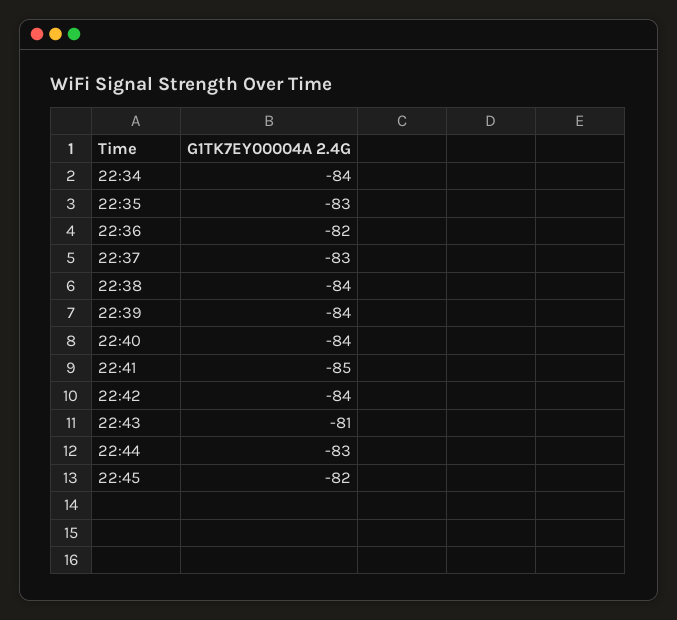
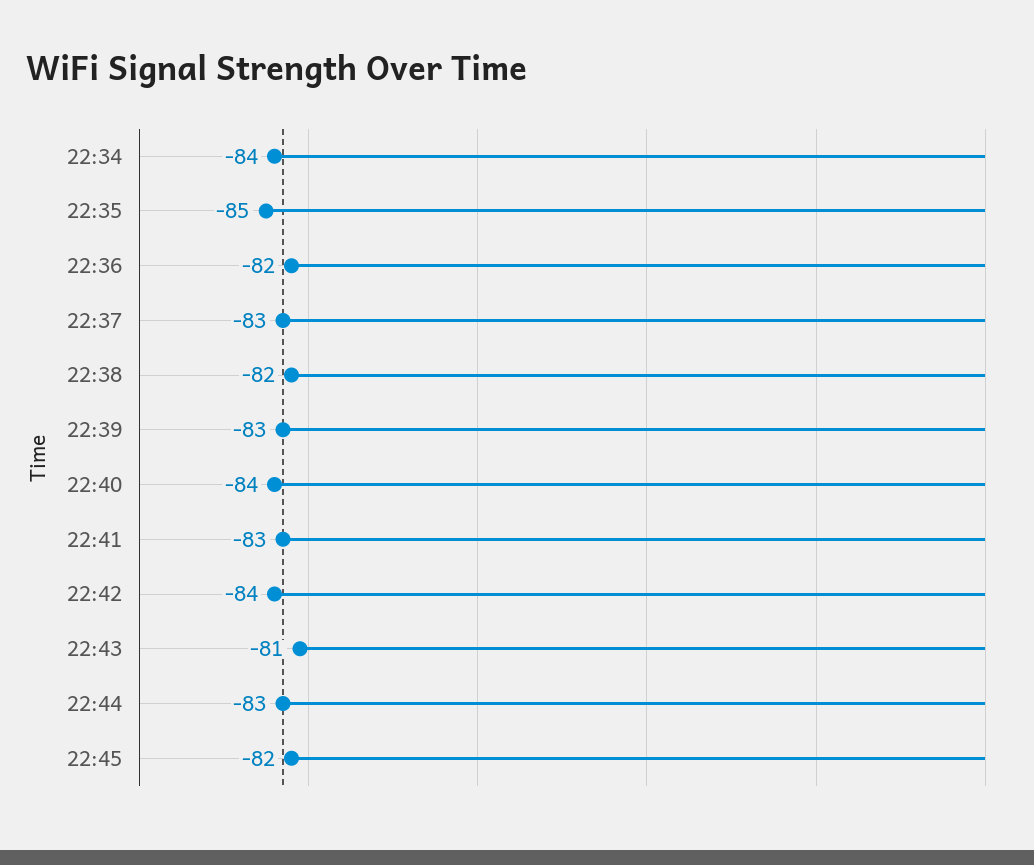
  {
    "22:34": -84,
-   "22:35": -83,
+   "22:35": -85,
    "22:36": -82,
    "22:37": -83,
-   "22:38": -84,
+   "22:38": -82,
-   "22:39": -84,
+   "22:39": -83,
    "22:40": -84,
-   "22:41": -85,
+   "22:41": -83,
    "22:42": -84,
    "22:43": -81,
    "22:44": -83,
    "22:45": -82
  }

